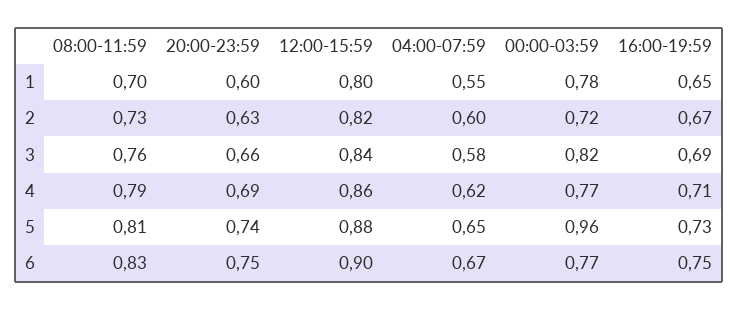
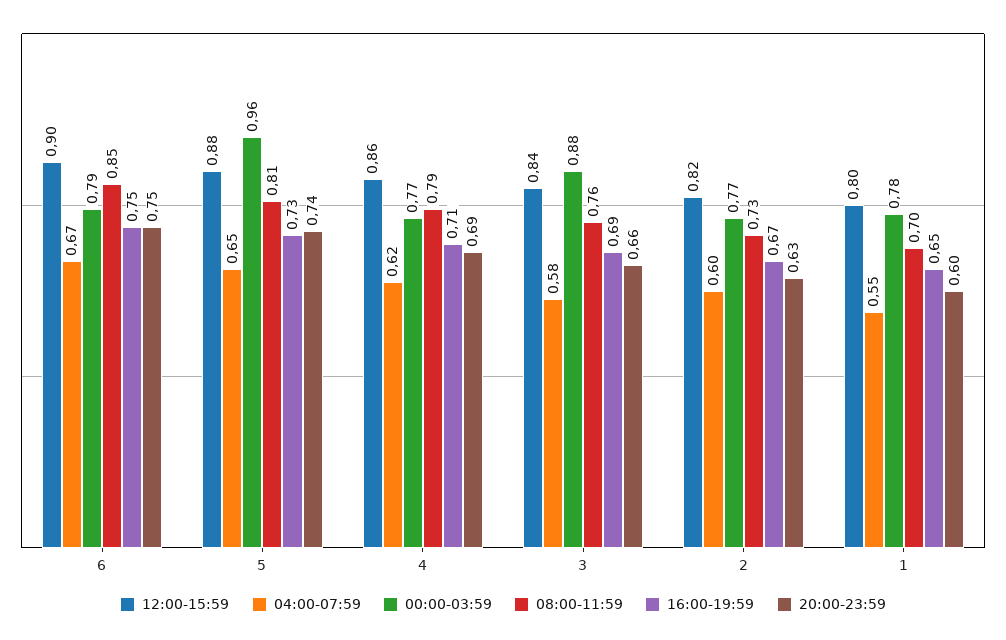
  {
    "08:00-11:59": {
      "1": 0.7,
      "2": 0.73,
      "3": 0.76,
      "4": 0.79,
      "5": 0.81,
-     "6": 0.83
+     "6": 0.85
    },
    "20:00-23:59": {
      "1": 0.6,
      "2": 0.63,
      "3": 0.66,
      "4": 0.69,
      "5": 0.74,
      "6": 0.75
    },
    "12:00-15:59": {
      "1": 0.8,
      "2": 0.82,
      "3": 0.84,
      "4": 0.86,
      "5": 0.88,
      "6": 0.9
    },
    "04:00-07:59": {
      "1": 0.55,
      "2": 0.6,
      "3": 0.58,
      "4": 0.62,
      "5": 0.65,
      "6": 0.67
    },
    "00:00-03:59": {
      "1": 0.78,
-     "2": 0.72,
+     "2": 0.77,
-     "3": 0.82,
+     "3": 0.88,
      "4": 0.77,
      "5": 0.96,
-     "6": 0.77
+     "6": 0.79
    },
    "16:00-19:59": {
      "1": 0.65,
      "2": 0.67,
      "3": 0.69,
      "4": 0.71,
      "5": 0.73,
      "6": 0.75
    }
  }

